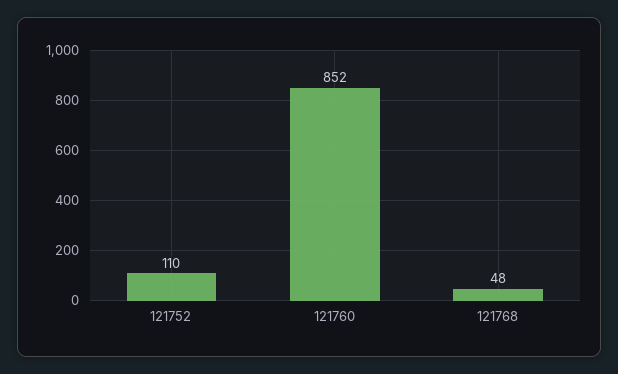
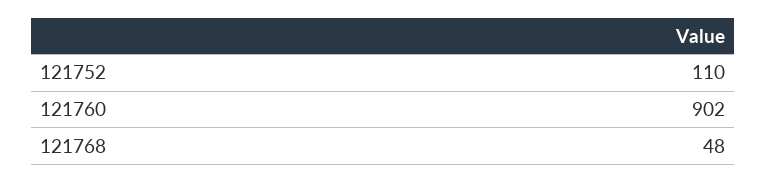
  {
    "121752": 110,
-   "121760": 852,
+   "121760": 902,
    "121768": 48
  }

